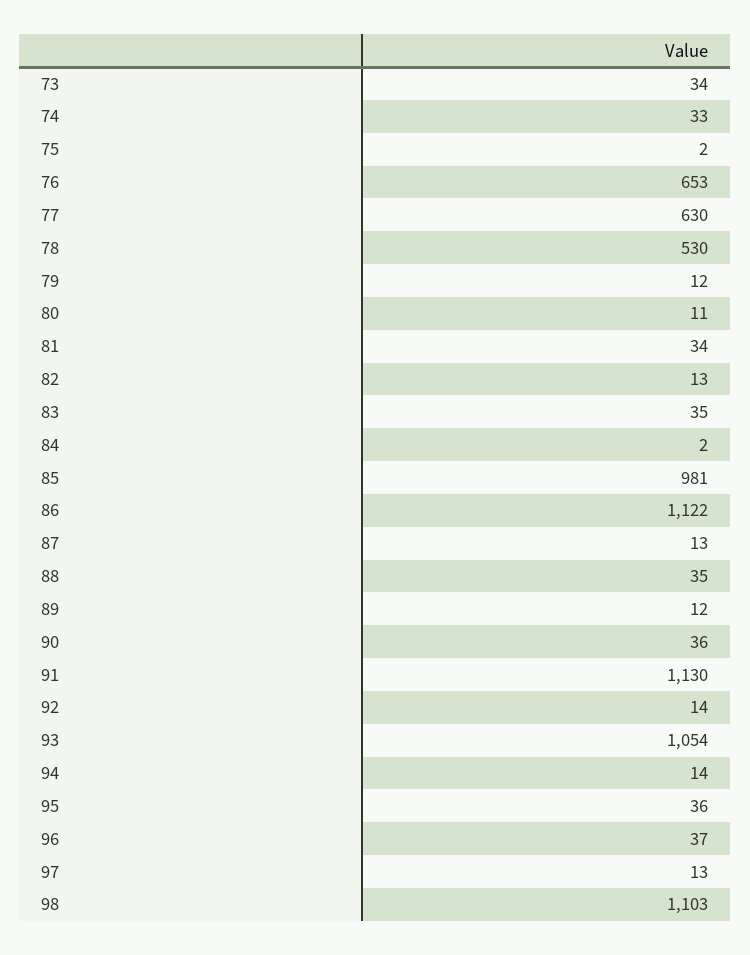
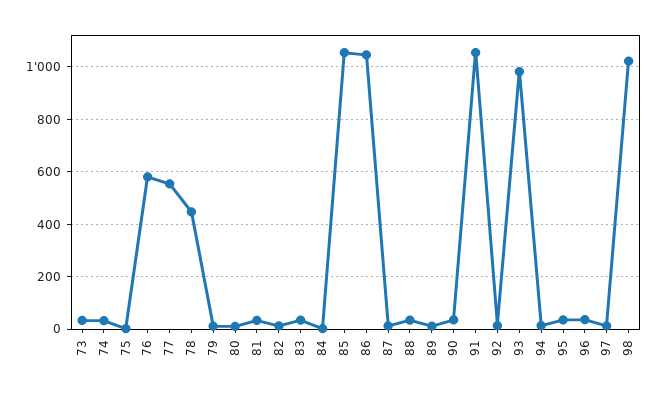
  {
    "73": 34,
    "74": 33,
    "75": 2,
-   "76": 653,
+   "76": 575,
-   "77": 630,
+   "77": 550,
-   "78": 530,
+   "78": 450,
    "79": 12,
    "80": 11,
    "81": 34,
    "82": 13,
    "83": 35,
    "84": 2,
-   "85": 981,
+   "85": 1050,
-   "86": 1122,
+   "86": 1050,
    "87": 13,
    "88": 35,
    "89": 12,
    "90": 36,
-   "91": 1130,
+   "91": 1050,
    "92": 14,
-   "93": 1054,
+   "93": 975,
    "94": 14,
    "95": 36,
    "96": 37,
    "97": 13,
-   "98": 1103
+   "98": 1025
  }

